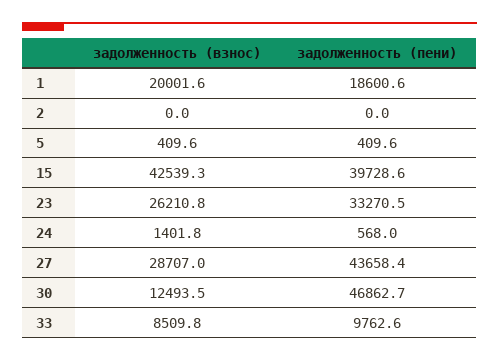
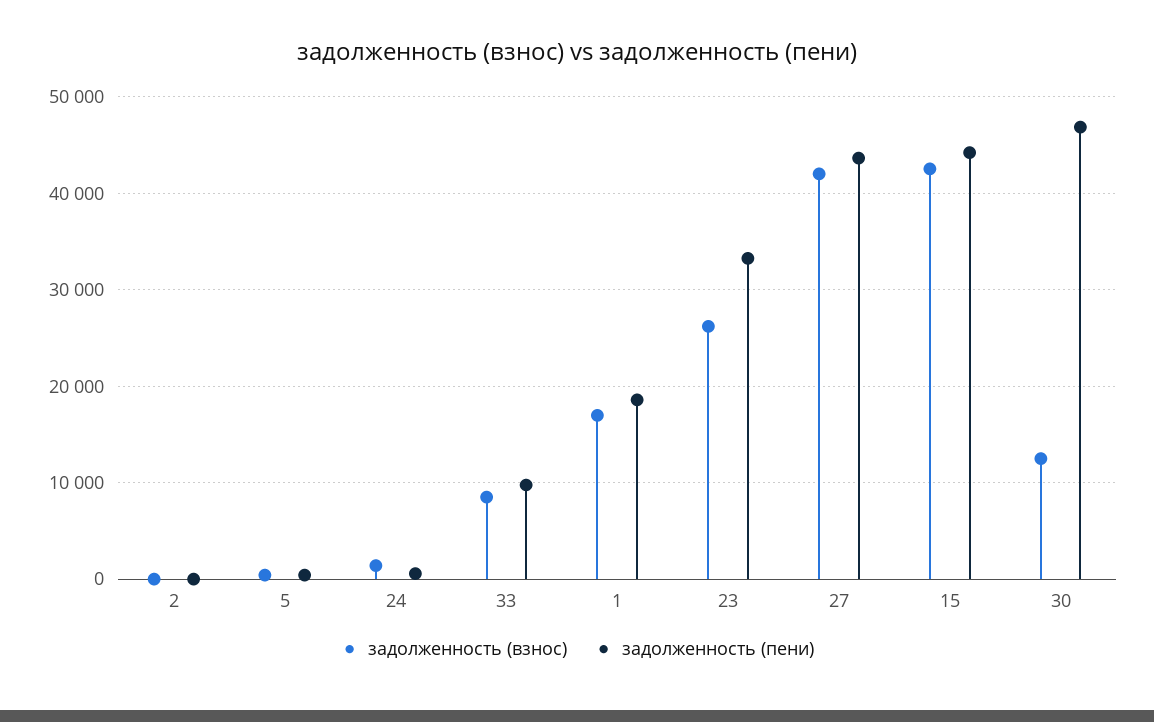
  {
    "задолженность (взнос)": {
-     "1": 20001.6,
+     "1": 17000,
      "2": 0,
      "5": 409.6,
      "15": 42539.3,
      "23": 26210.8,
      "24": 1401.8,
-     "27": 28707,
+     "27": 42000,
      "30": 12493.5,
      "33": 8509.8
    },
    "задолженность (пени)": {
      "1": 18600.6,
      "2": 0,
      "5": 409.6,
-     "15": 39728.6,
+     "15": 44000,
      "23": 33270.5,
      "24": 568,
      "27": 43658.4,
      "30": 46862.7,
      "33": 9762.6
    }
  }

